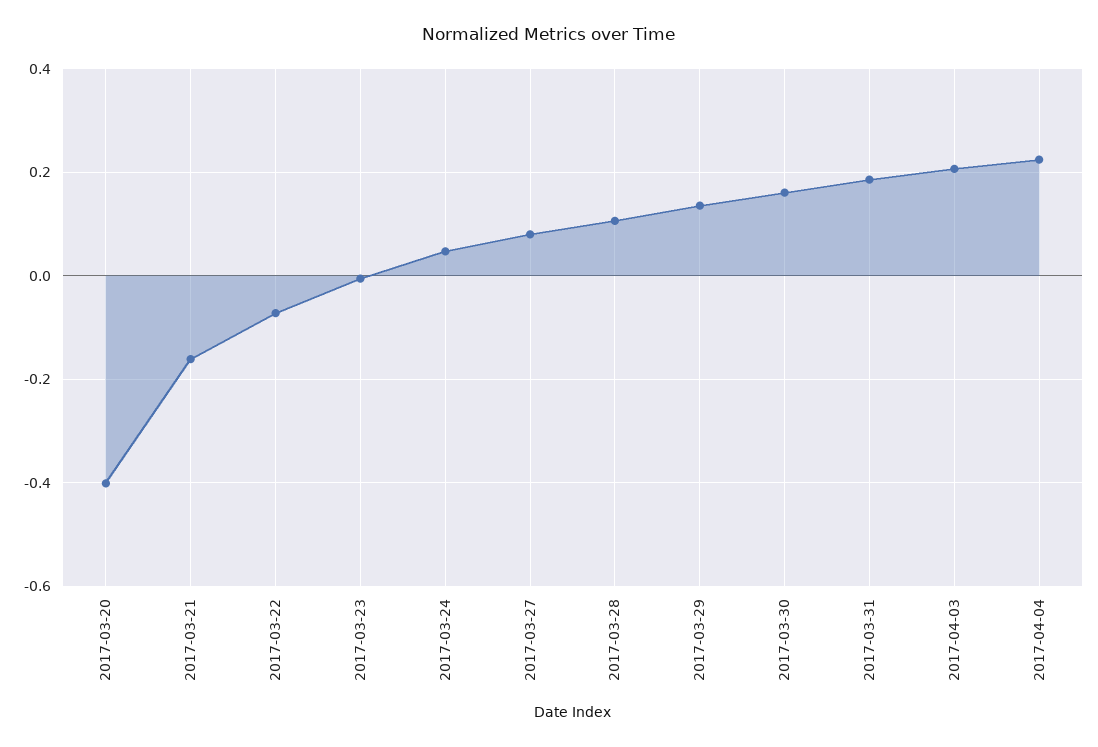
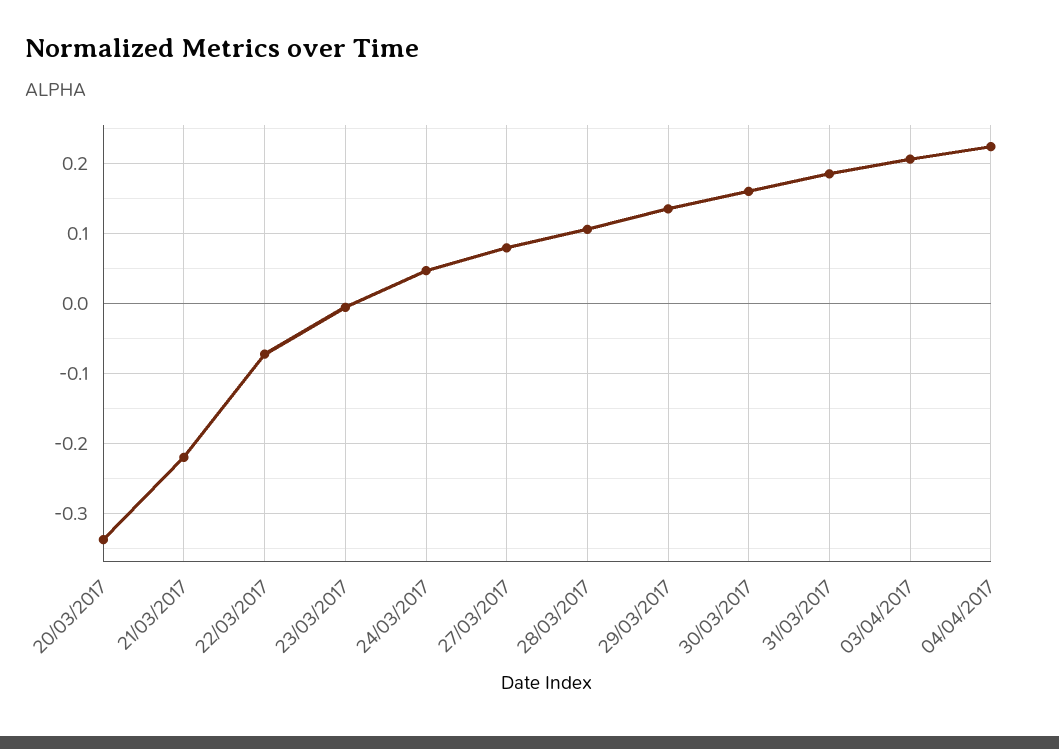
  {
-   "2017-03-20": -0.4,
+   "2017-03-20": -0.34,
-   "2017-03-21": -0.16,
+   "2017-03-21": -0.22,
    "2017-03-22": -0.07,
    "2017-03-23": -0.01,
    "2017-03-24": 0.05,
    "2017-03-27": 0.08,
    "2017-03-28": 0.11,
    "2017-03-29": 0.14,
    "2017-03-30": 0.16,
    "2017-03-31": 0.19,
    "2017-04-03": 0.21,
    "2017-04-04": 0.22
  }

